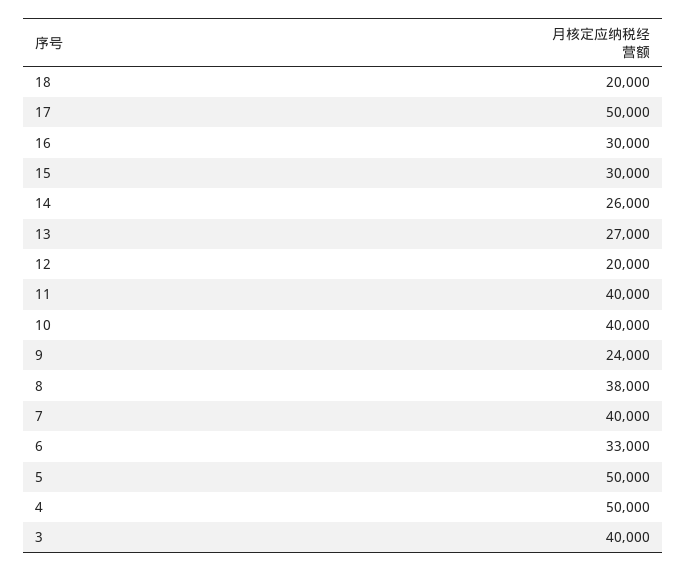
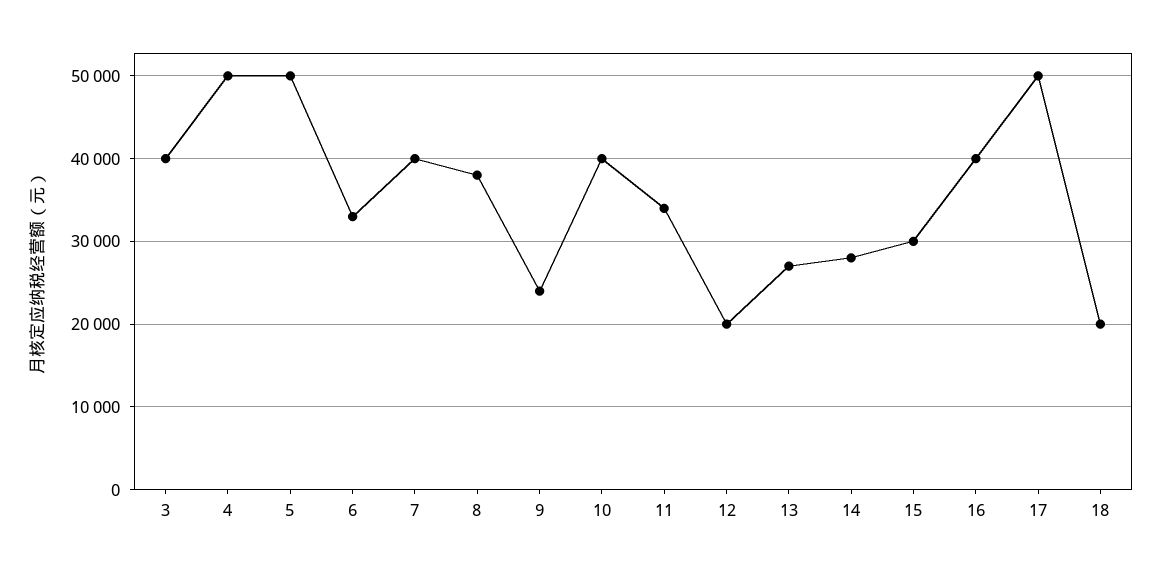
  {
    "18": 20000,
    "17": 50000,
-   "16": 30000,
+   "16": 40000,
    "15": 30000,
-   "14": 26000,
+   "14": 28000,
    "13": 27000,
    "12": 20000,
-   "11": 40000,
+   "11": 34000,
    "10": 40000,
    "9": 24000,
    "8": 38000,
    "7": 40000,
    "6": 33000,
    "5": 50000,
    "4": 50000,
    "3": 40000
  }

